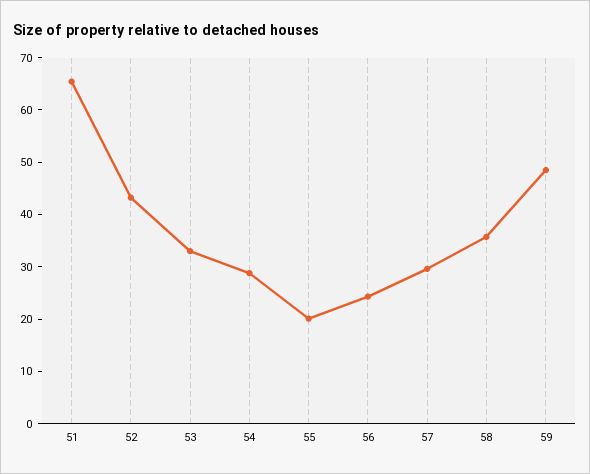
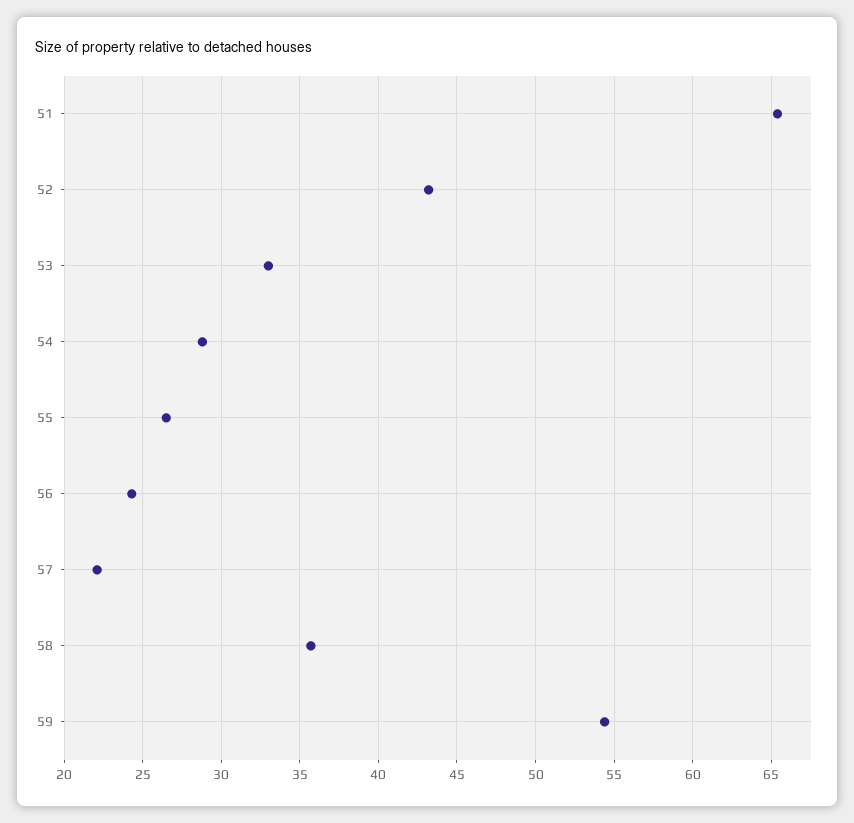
  {
    "51": 65.5,
    "52": 43,
    "53": 33,
    "54": 29,
-   "55": 20,
+   "55": 26.5,
    "56": 24.5,
-   "57": 30,
+   "57": 22,
    "58": 35.5,
-   "59": 48
+   "59": 54.5
  }

